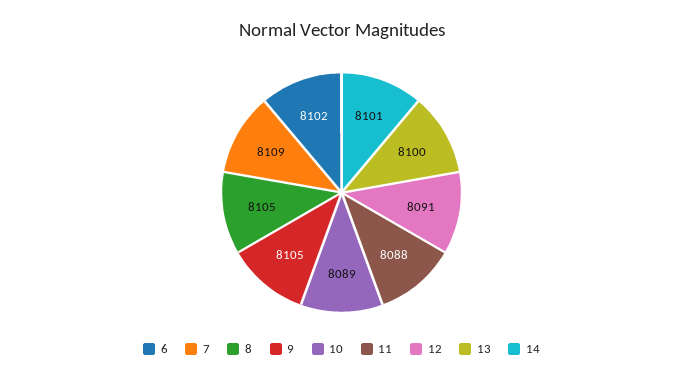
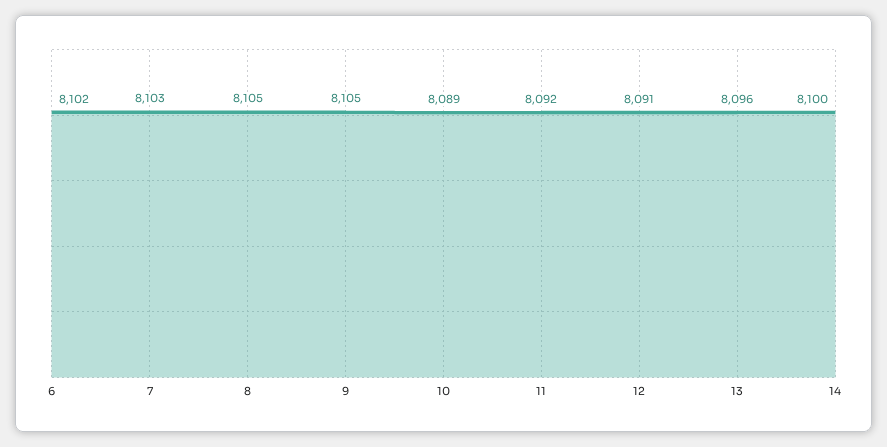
  {
    "6": 8102,
-   "7": 8109,
+   "7": 8103,
    "8": 8105,
    "9": 8105,
    "10": 8089,
-   "11": 8088,
+   "11": 8092,
    "12": 8091,
-   "13": 8100,
+   "13": 8096,
-   "14": 8101
+   "14": 8100
  }

